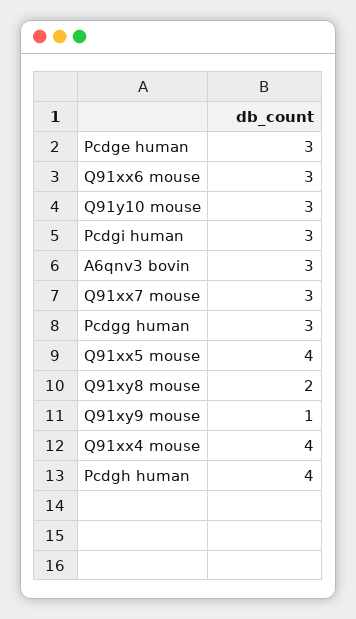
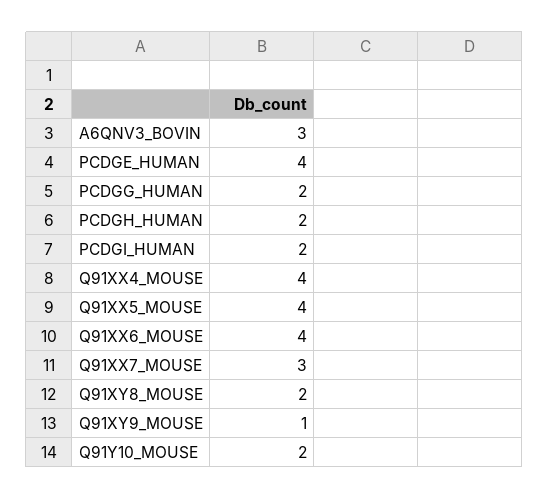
  {
-   "Pcdge human": 3,
+   "Pcdge human": 4,
-   "Q91xx6 mouse": 3,
+   "Q91xx6 mouse": 4,
-   "Q91y10 mouse": 3,
+   "Q91y10 mouse": 2,
-   "Pcdgi human": 3,
+   "Pcdgi human": 2,
    "A6qnv3 bovin": 3,
    "Q91xx7 mouse": 3,
-   "Pcdgg human": 3,
+   "Pcdgg human": 2,
    "Q91xx5 mouse": 4,
    "Q91xy8 mouse": 2,
    "Q91xy9 mouse": 1,
    "Q91xx4 mouse": 4,
-   "Pcdgh human": 4
+   "Pcdgh human": 2
  }

